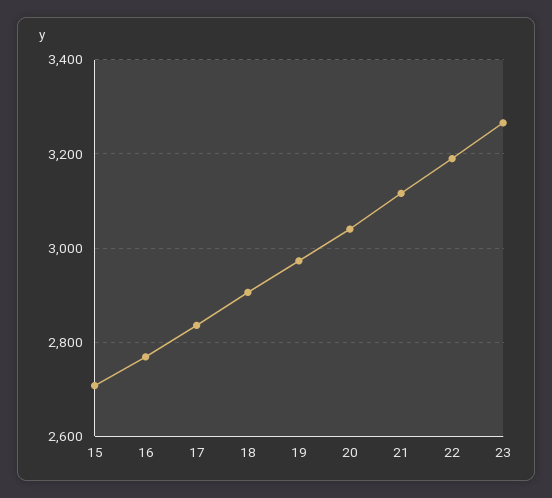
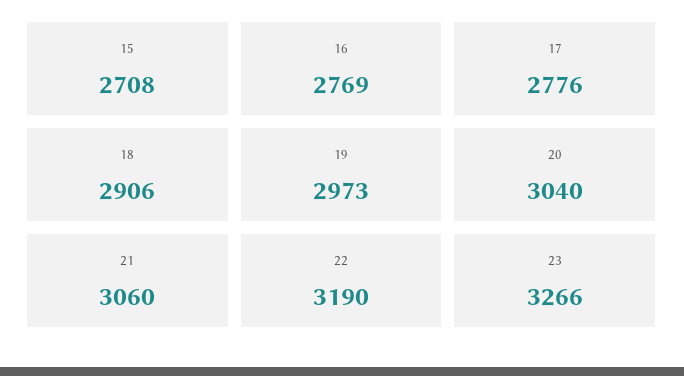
  {
    "15": 2708,
    "16": 2769,
-   "17": 2840,
+   "17": 2776,
    "18": 2906,
    "19": 2973,
    "20": 3040,
-   "21": 3120,
+   "21": 3060,
    "22": 3190,
    "23": 3266
  }

